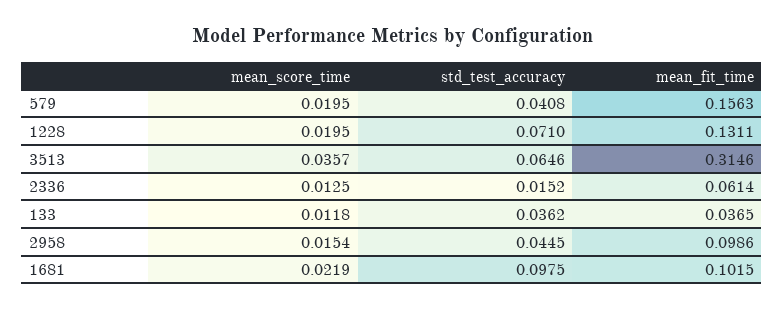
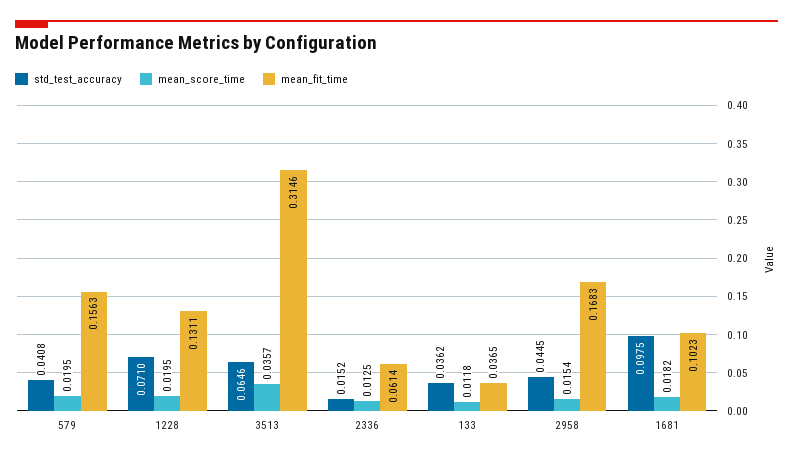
  {
    "mean_score_time": {
      "579": 0.0195,
      "1228": 0.0195,
      "3513": 0.0357,
      "2336": 0.0125,
      "133": 0.0118,
      "2958": 0.0154,
-     "1681": 0.0219
+     "1681": 0.0182
    },
    "std_test_accuracy": {
      "579": 0.0408,
      "1228": 0.071,
      "3513": 0.0646,
      "2336": 0.0152,
      "133": 0.0362,
      "2958": 0.0445,
      "1681": 0.0975
    },
    "mean_fit_time": {
      "579": 0.1563,
      "1228": 0.1311,
      "3513": 0.3146,
      "2336": 0.0614,
      "133": 0.0365,
-     "2958": 0.0986,
+     "2958": 0.1683,
-     "1681": 0.1015
+     "1681": 0.1023
    }
  }

